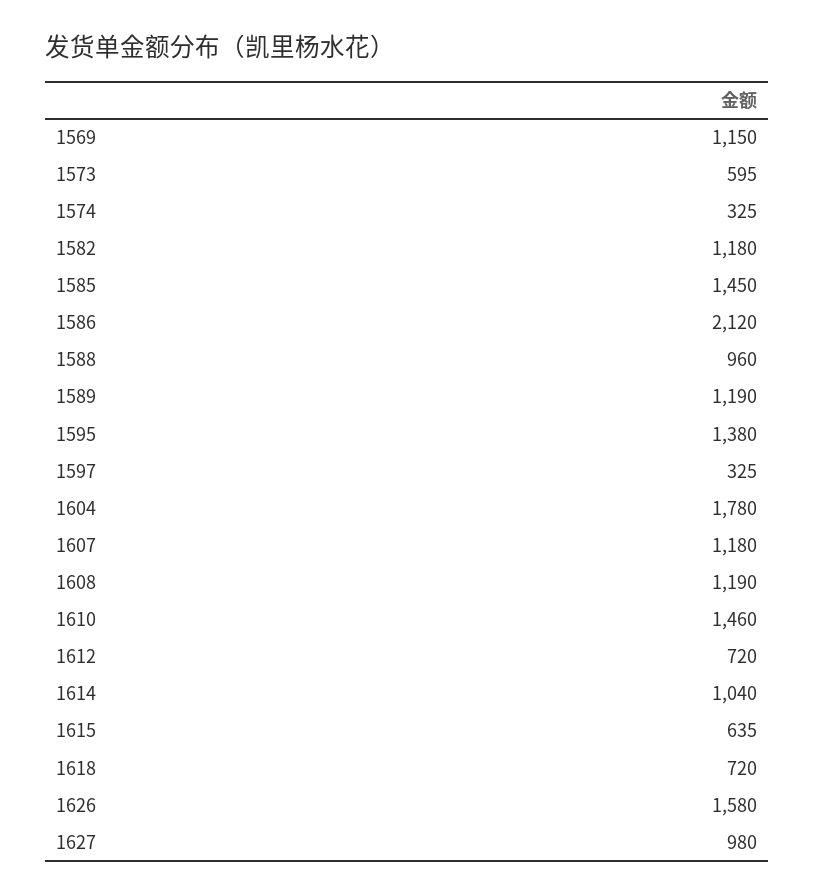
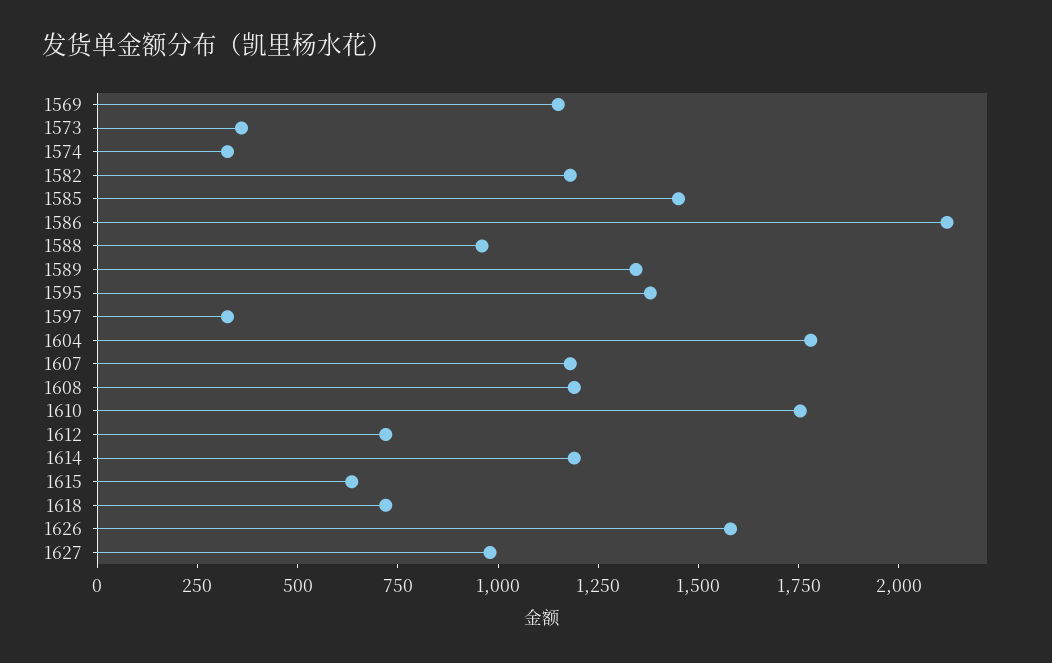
  {
    "1569": 1150,
-   "1573": 595,
+   "1573": 350,
    "1574": 325,
    "1582": 1180,
    "1585": 1450,
    "1586": 2120,
    "1588": 960,
-   "1589": 1190,
+   "1589": 1350,
    "1595": 1380,
    "1597": 325,
    "1604": 1780,
    "1607": 1180,
    "1608": 1190,
-   "1610": 1460,
+   "1610": 1750,
    "1612": 720,
-   "1614": 1040,
+   "1614": 1200,
    "1615": 635,
    "1618": 720,
    "1626": 1580,
    "1627": 980
  }

